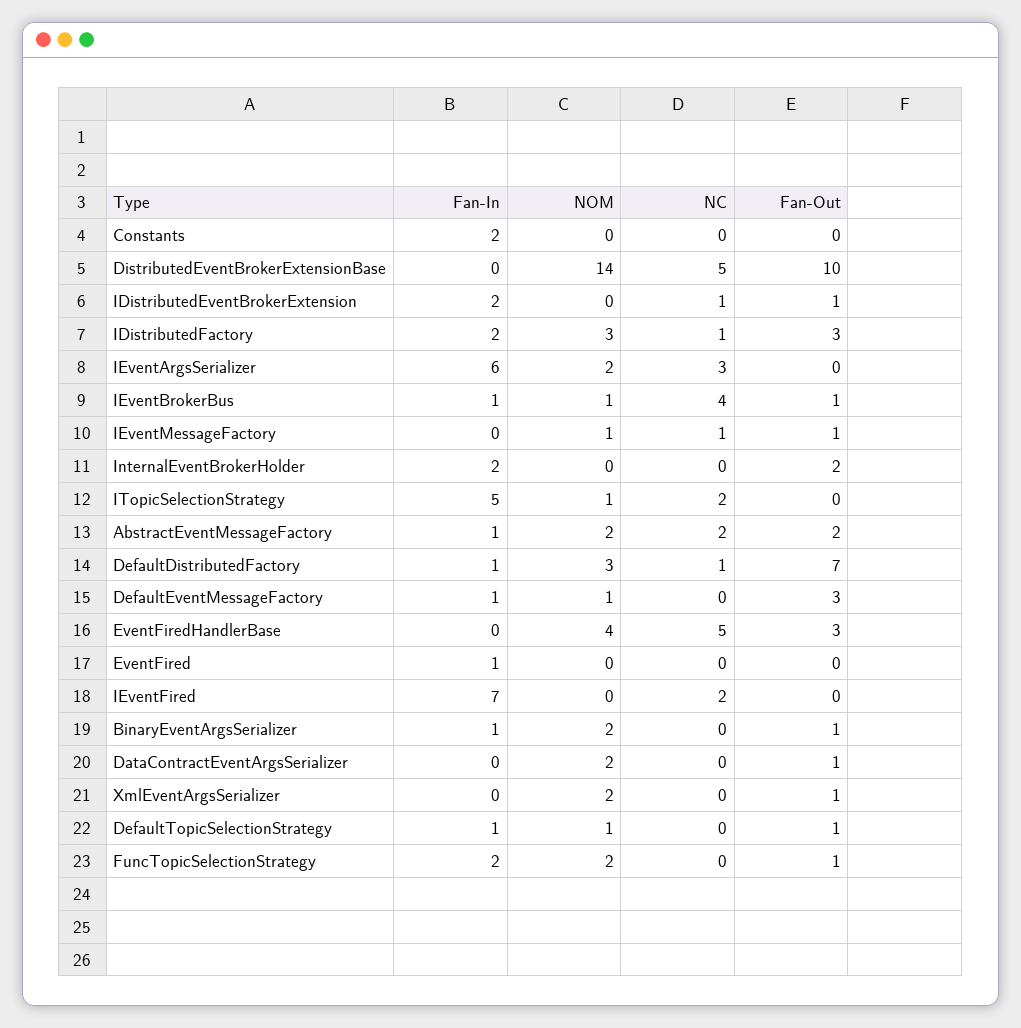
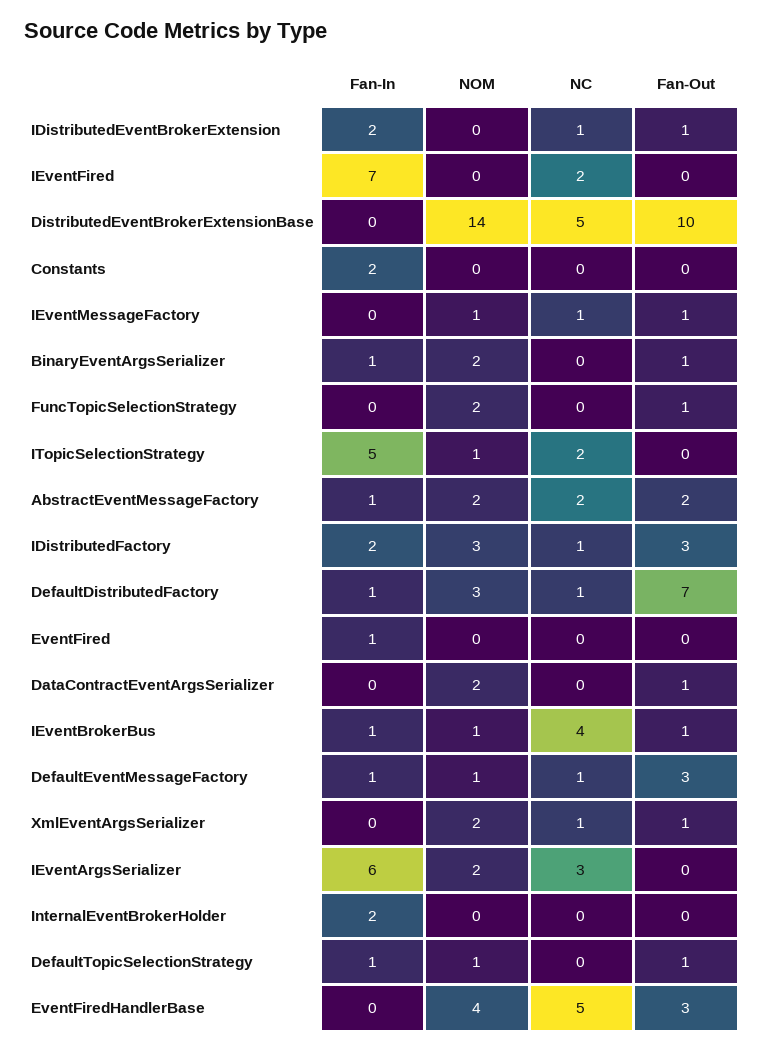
  {
    "Fan-In": {
      "Constants": 2,
      "DistributedEventBrokerExtensionBase": 0,
      "IDistributedEventBrokerExtension": 2,
      "IDistributedFactory": 2,
      "IEventArgsSerializer": 6,
      "IEventBrokerBus": 1,
      "IEventMessageFactory": 0,
      "InternalEventBrokerHolder": 2,
      "ITopicSelectionStrategy": 5,
      "AbstractEventMessageFactory": 1,
      "DefaultDistributedFactory": 1,
      "DefaultEventMessageFactory": 1,
      "EventFiredHandlerBase": 0,
      "EventFired": 1,
      "IEventFired": 7,
      "BinaryEventArgsSerializer": 1,
      "DataContractEventArgsSerializer": 0,
      "XmlEventArgsSerializer": 0,
      "DefaultTopicSelectionStrategy": 1,
-     "FuncTopicSelectionStrategy": 2
+     "FuncTopicSelectionStrategy": 0
    },
    "NOM": {
      "Constants": 0,
      "DistributedEventBrokerExtensionBase": 14,
      "IDistributedEventBrokerExtension": 0,
      "IDistributedFactory": 3,
      "IEventArgsSerializer": 2,
      "IEventBrokerBus": 1,
      "IEventMessageFactory": 1,
      "InternalEventBrokerHolder": 0,
      "ITopicSelectionStrategy": 1,
      "AbstractEventMessageFactory": 2,
      "DefaultDistributedFactory": 3,
      "DefaultEventMessageFactory": 1,
      "EventFiredHandlerBase": 4,
      "EventFired": 0,
      "IEventFired": 0,
      "BinaryEventArgsSerializer": 2,
      "DataContractEventArgsSerializer": 2,
      "XmlEventArgsSerializer": 2,
      "DefaultTopicSelectionStrategy": 1,
      "FuncTopicSelectionStrategy": 2
    },
    "NC": {
      "Constants": 0,
      "DistributedEventBrokerExtensionBase": 5,
      "IDistributedEventBrokerExtension": 1,
      "IDistributedFactory": 1,
      "IEventArgsSerializer": 3,
      "IEventBrokerBus": 4,
      "IEventMessageFactory": 1,
      "InternalEventBrokerHolder": 0,
      "ITopicSelectionStrategy": 2,
      "AbstractEventMessageFactory": 2,
      "DefaultDistributedFactory": 1,
-     "DefaultEventMessageFactory": 0,
+     "DefaultEventMessageFactory": 1,
      "EventFiredHandlerBase": 5,
      "EventFired": 0,
      "IEventFired": 2,
      "BinaryEventArgsSerializer": 0,
      "DataContractEventArgsSerializer": 0,
-     "XmlEventArgsSerializer": 0,
+     "XmlEventArgsSerializer": 1,
      "DefaultTopicSelectionStrategy": 0,
      "FuncTopicSelectionStrategy": 0
    },
    "Fan-Out": {
      "Constants": 0,
      "DistributedEventBrokerExtensionBase": 10,
      "IDistributedEventBrokerExtension": 1,
      "IDistributedFactory": 3,
      "IEventArgsSerializer": 0,
      "IEventBrokerBus": 1,
      "IEventMessageFactory": 1,
-     "InternalEventBrokerHolder": 2,
+     "InternalEventBrokerHolder": 0,
      "ITopicSelectionStrategy": 0,
      "AbstractEventMessageFactory": 2,
      "DefaultDistributedFactory": 7,
      "DefaultEventMessageFactory": 3,
      "EventFiredHandlerBase": 3,
      "EventFired": 0,
      "IEventFired": 0,
      "BinaryEventArgsSerializer": 1,
      "DataContractEventArgsSerializer": 1,
      "XmlEventArgsSerializer": 1,
      "DefaultTopicSelectionStrategy": 1,
      "FuncTopicSelectionStrategy": 1
    }
  }

